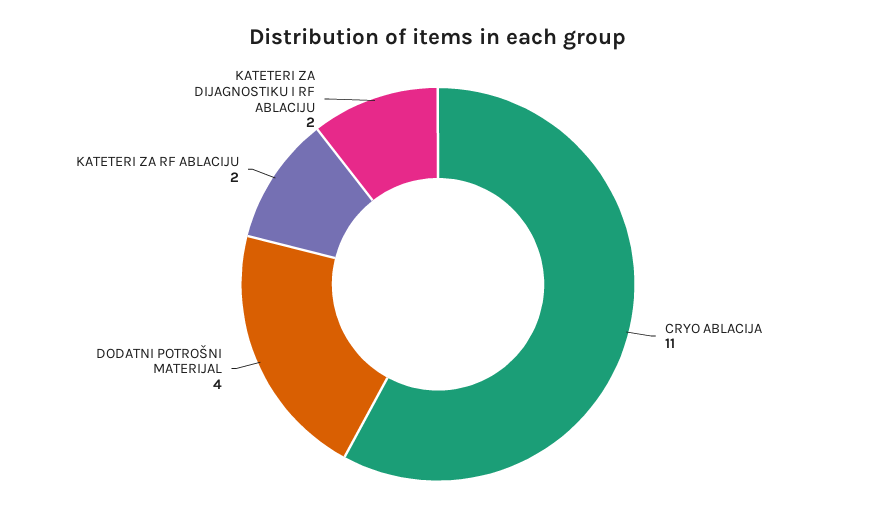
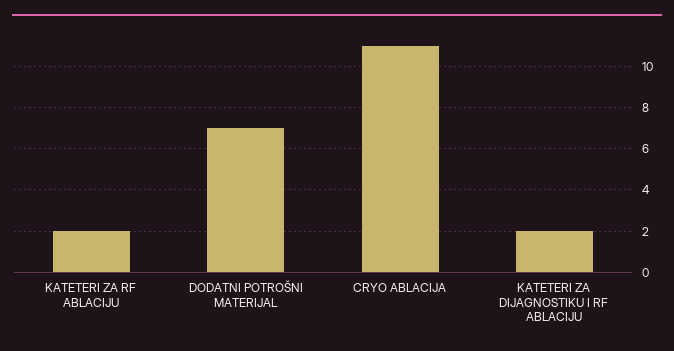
  {
    "CRYO ABLACIJA": 11,
-   "DODATNI POTROŠNI MATERIJAL": 4,
+   "DODATNI POTROŠNI MATERIJAL": 7,
    "KATETERI ZA RF ABLACIJU": 2,
    "KATETERI ZA DIJAGNOSTIKU I RF ABLACIJU": 2
  }

